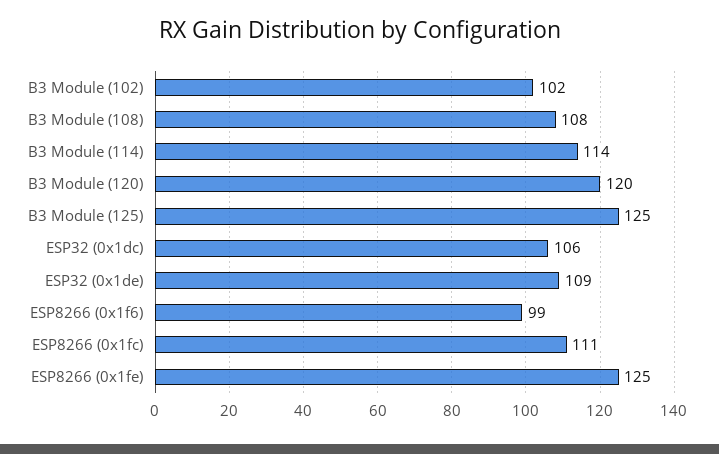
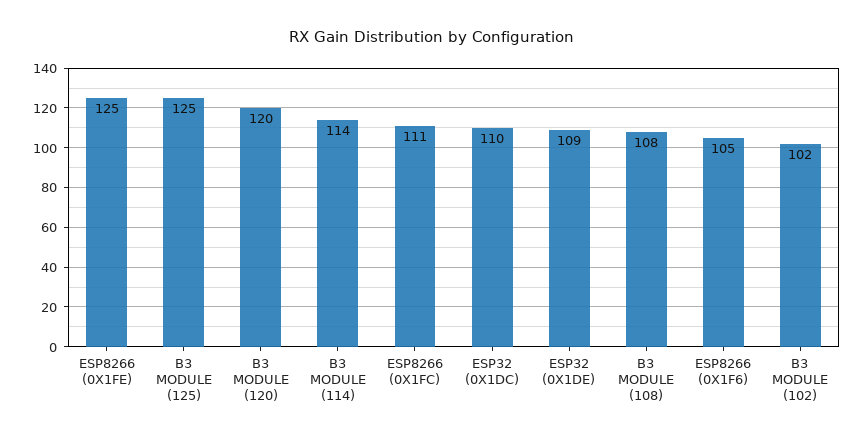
  {
    "B3 Module (102)": 102,
    "B3 Module (108)": 108,
    "B3 Module (114)": 114,
    "B3 Module (120)": 120,
    "B3 Module (125)": 125,
-   "ESP32 (0x1dc)": 106,
+   "ESP32 (0x1dc)": 110,
    "ESP32 (0x1de)": 109,
-   "ESP8266 (0x1f6)": 99,
+   "ESP8266 (0x1f6)": 105,
    "ESP8266 (0x1fc)": 111,
    "ESP8266 (0x1fe)": 125
  }

